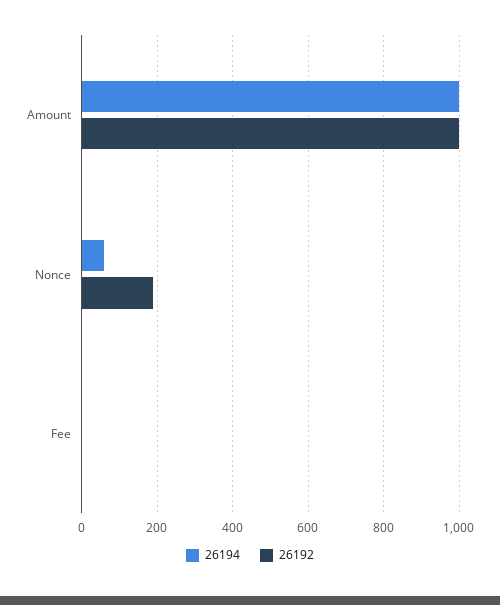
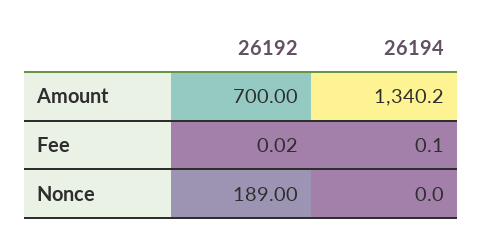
  {
    "26194": {
-     "Amount": 1000,
+     "Amount": 1340.2,
-     "Nonce": 60,
+     "Nonce": 0,
      "Fee": 0.1
    },
    "26192": {
-     "Amount": 1000,
+     "Amount": 700,
      "Nonce": 189,
      "Fee": 0.02
    }
  }

